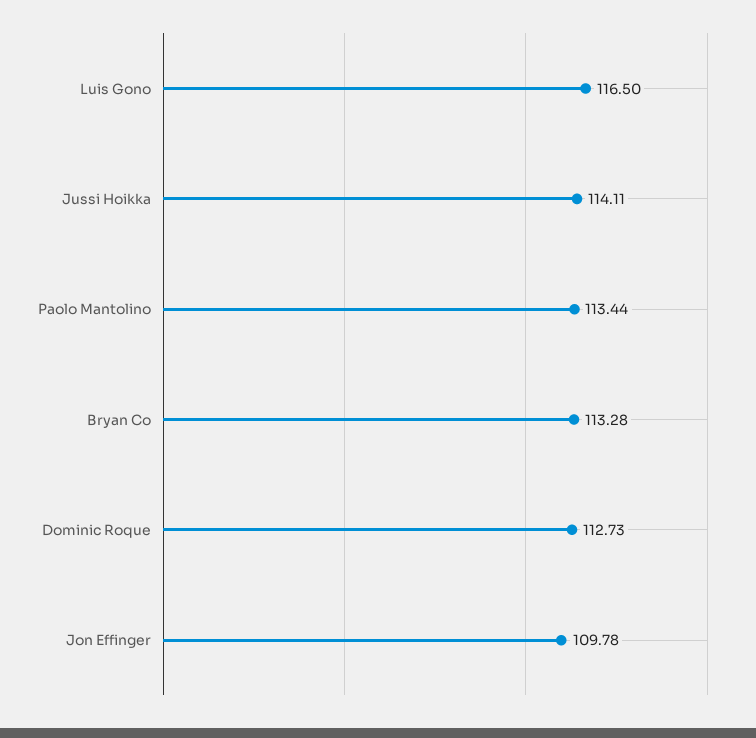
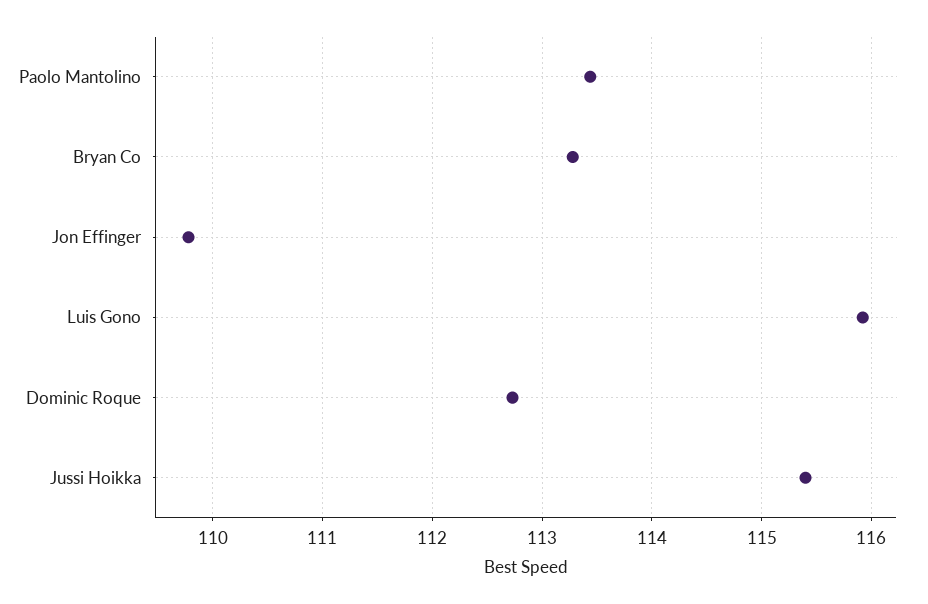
  {
-   "Luis Gono": 116.5,
+   "Luis Gono": 115.9,
-   "Jussi Hoikka": 114.11,
+   "Jussi Hoikka": 115.4,
    "Paolo Mantolino": 113.44,
    "Bryan Co": 113.28,
    "Dominic Roque": 112.73,
    "Jon Effinger": 109.78
  }

